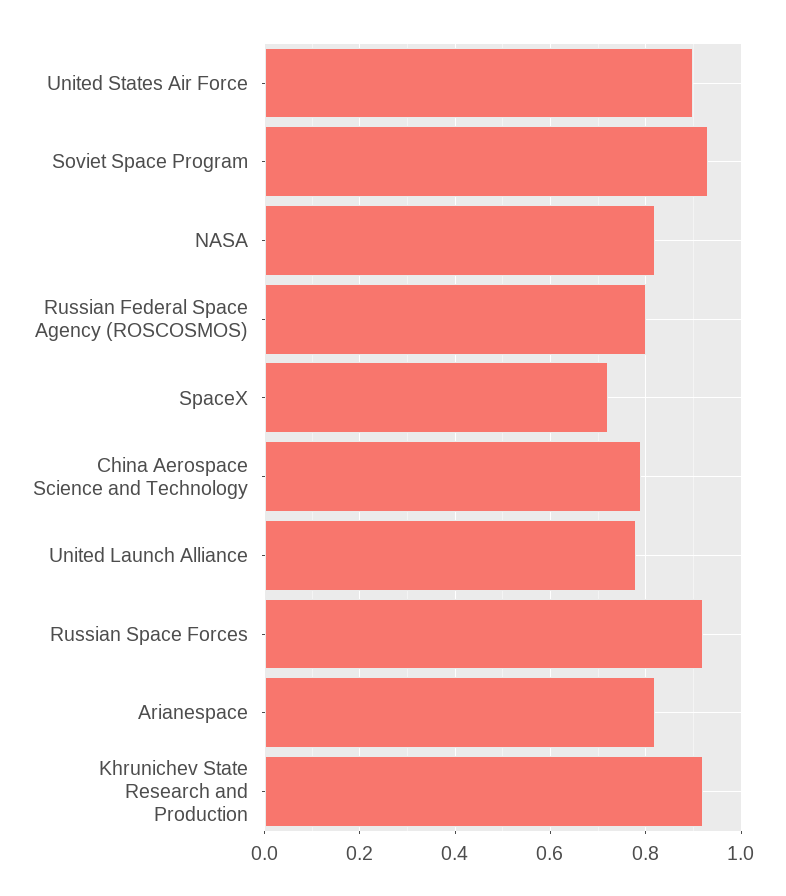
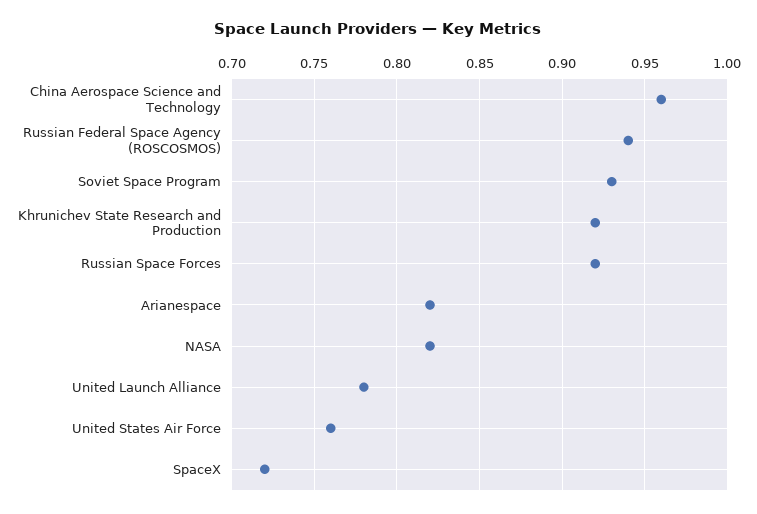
  {
-   "United States Air Force": 0.9,
+   "United States Air Force": 0.76,
    "Soviet Space Program": 0.93,
    "NASA": 0.82,
-   "Russian Federal Space Agency (ROSCOSMOS)": 0.8,
+   "Russian Federal Space Agency (ROSCOSMOS)": 0.94,
    "SpaceX": 0.72,
-   "China Aerospace Science and Technology": 0.8,
+   "China Aerospace Science and Technology": 0.96,
    "United Launch Alliance": 0.78,
    "Russian Space Forces": 0.92,
    "Arianespace": 0.82,
    "Khrunichev State Research and Production": 0.92
  }

